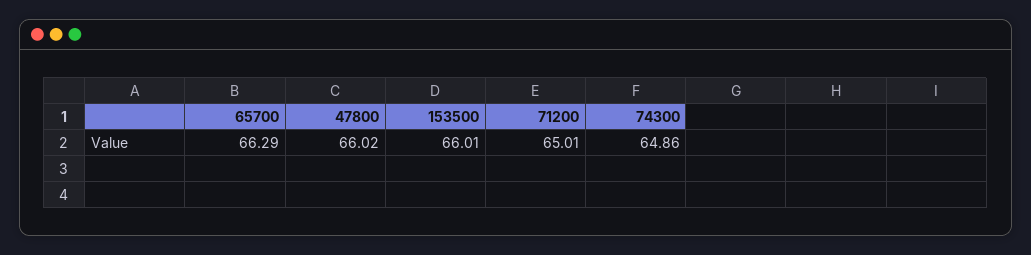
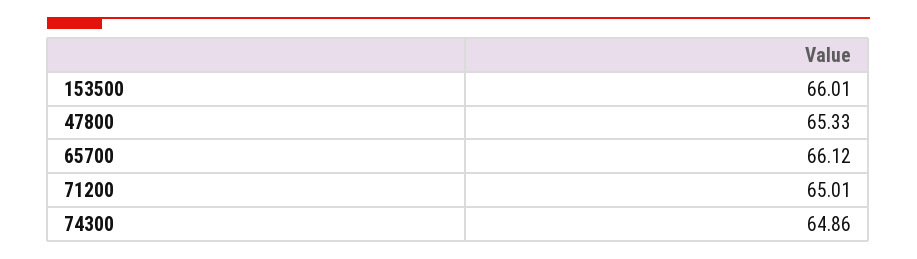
  {
-   "65700": 66.29,
+   "65700": 66.12,
-   "47800": 66.02,
+   "47800": 65.33,
    "153500": 66.01,
    "71200": 65.01,
    "74300": 64.86
  }

